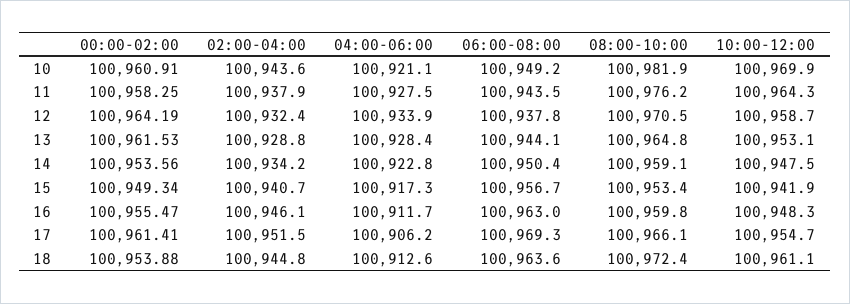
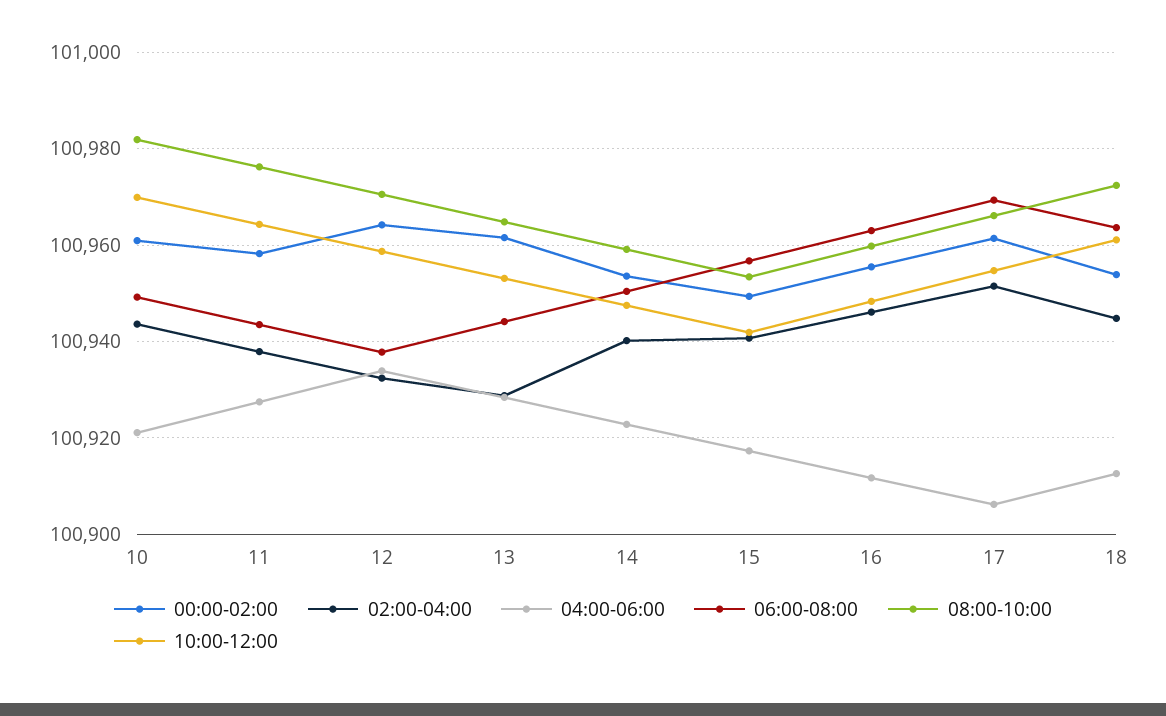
  {
    "00:00-02:00": {
      "10": 100960.91,
      "11": 100958.25,
      "12": 100964.19,
      "13": 100961.53,
      "14": 100953.56,
      "15": 100949.34,
      "16": 100955.47,
      "17": 100961.41,
      "18": 100953.88
    },
    "02:00-04:00": {
      "10": 100943.6,
      "11": 100937.9,
      "12": 100932.4,
      "13": 100928.8,
-     "14": 100934.2,
+     "14": 100940,
      "15": 100940.7,
      "16": 100946.1,
      "17": 100951.5,
      "18": 100944.8
    },
    "04:00-06:00": {
      "10": 100921.1,
      "11": 100927.5,
      "12": 100933.9,
      "13": 100928.4,
      "14": 100922.8,
      "15": 100917.3,
      "16": 100911.7,
      "17": 100906.2,
      "18": 100912.6
    },
    "06:00-08:00": {
      "10": 100949.2,
      "11": 100943.5,
      "12": 100937.8,
      "13": 100944.1,
      "14": 100950.4,
      "15": 100956.7,
      "16": 100963,
      "17": 100969.3,
      "18": 100963.6
    },
    "08:00-10:00": {
      "10": 100981.9,
      "11": 100976.2,
      "12": 100970.5,
      "13": 100964.8,
      "14": 100959.1,
      "15": 100953.4,
      "16": 100959.8,
      "17": 100966.1,
      "18": 100972.4
    },
    "10:00-12:00": {
      "10": 100969.9,
      "11": 100964.3,
      "12": 100958.7,
      "13": 100953.1,
      "14": 100947.5,
      "15": 100941.9,
      "16": 100948.3,
      "17": 100954.7,
      "18": 100961.1
    }
  }

